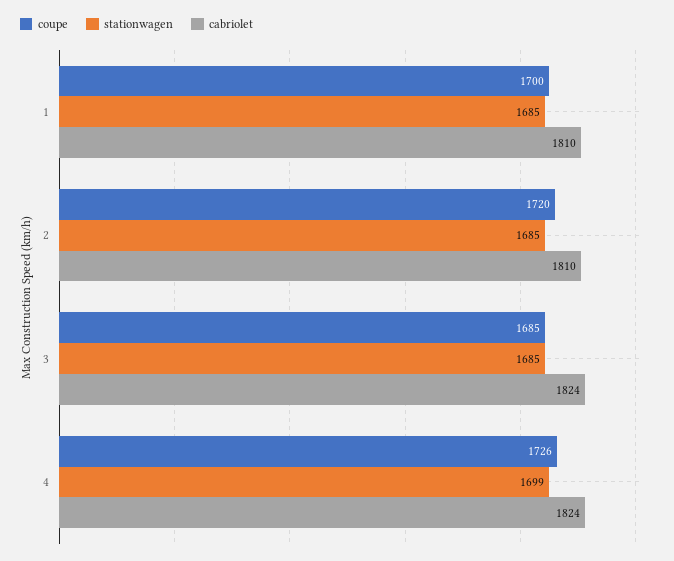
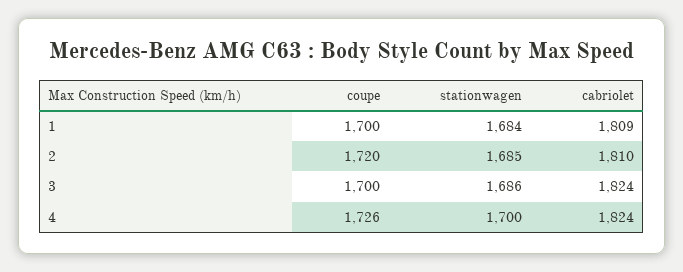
  {
    "coupe": {
      "1": 1700,
      "2": 1720,
-     "3": 1685,
+     "3": 1700,
      "4": 1726
    },
    "stationwagen": {
-     "1": 1685,
+     "1": 1684,
      "2": 1685,
-     "3": 1685,
+     "3": 1686,
-     "4": 1699
+     "4": 1700
    },
    "cabriolet": {
-     "1": 1810,
+     "1": 1809,
      "2": 1810,
      "3": 1824,
      "4": 1824
    }
  }

